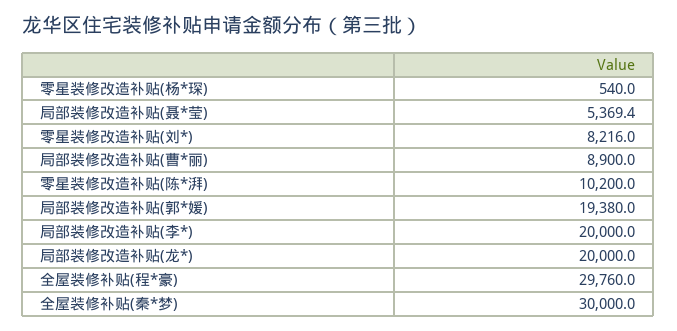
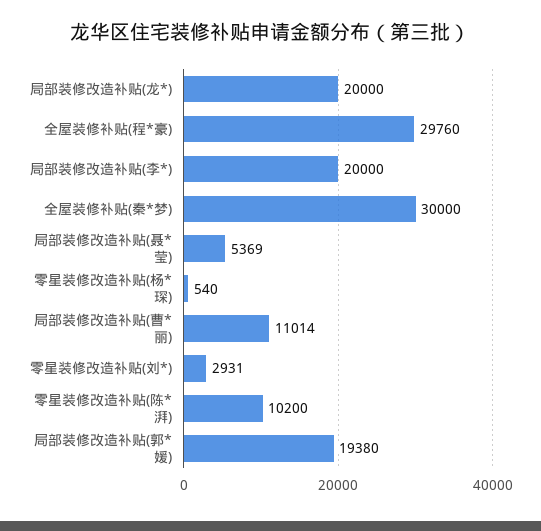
  {
    "零星装修改造补贴(杨*琛)": 540,
    "局部装修改造补贴(聂*莹)": 5369.4,
-   "零星装修改造补贴(刘*)": 8216,
+   "零星装修改造补贴(刘*)": 2931,
-   "局部装修改造补贴(曹*丽)": 8900,
+   "局部装修改造补贴(曹*丽)": 11014,
    "零星装修改造补贴(陈*湃)": 10200,
    "局部装修改造补贴(郭*媛)": 19380,
    "局部装修改造补贴(李*)": 20000,
    "局部装修改造补贴(龙*)": 20000,
    "全屋装修补贴(程*豪)": 29760,
    "全屋装修补贴(秦*梦)": 30000
  }

